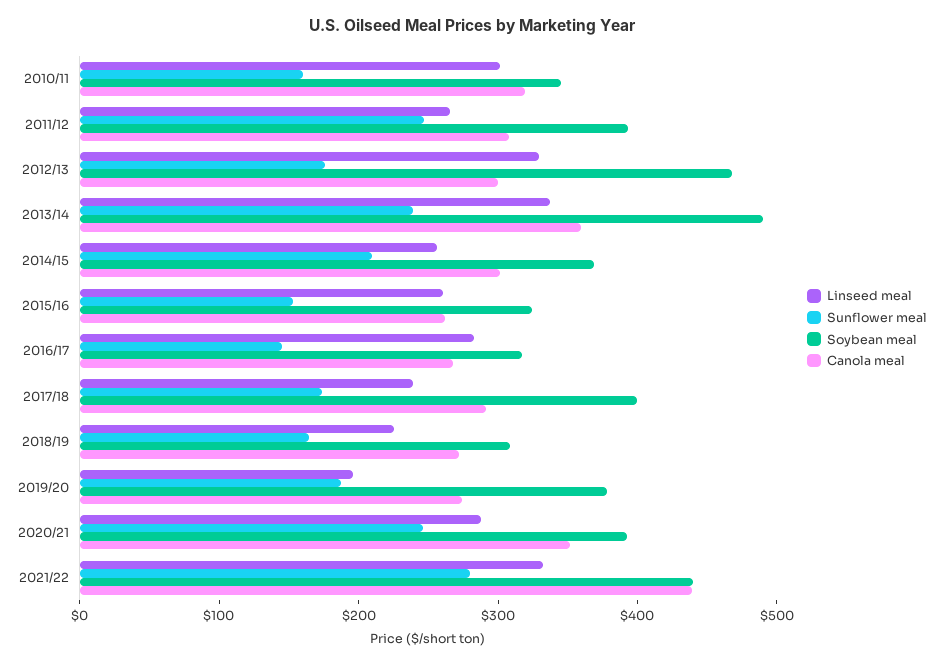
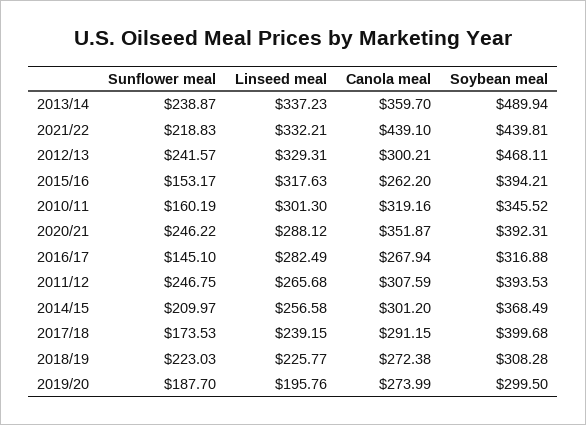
  {
    "Linseed meal": {
      "2010/11": 301.3,
      "2011/12": 265.68,
      "2012/13": 329.31,
      "2013/14": 337.23,
      "2014/15": 256.58,
-     "2015/16": 260,
+     "2015/16": 317.63,
      "2016/17": 282.49,
      "2017/18": 239.15,
      "2018/19": 225.77,
      "2019/20": 195.76,
      "2020/21": 288.12,
      "2021/22": 332.21
    },
    "Sunflower meal": {
      "2010/11": 160.19,
      "2011/12": 246.75,
-     "2012/13": 180,
+     "2012/13": 241.57,
      "2013/14": 238.87,
      "2014/15": 209.97,
      "2015/16": 153.17,
      "2016/17": 145.1,
      "2017/18": 173.53,
-     "2018/19": 160,
+     "2018/19": 223.03,
      "2019/20": 187.7,
      "2020/21": 246.22,
-     "2021/22": 280
+     "2021/22": 218.83
    },
    "Soybean meal": {
      "2010/11": 345.52,
      "2011/12": 393.53,
      "2012/13": 468.11,
      "2013/14": 489.94,
      "2014/15": 368.49,
-     "2015/16": 320,
+     "2015/16": 394.21,
      "2016/17": 316.88,
      "2017/18": 399.68,
      "2018/19": 308.28,
-     "2019/20": 380,
+     "2019/20": 299.5,
      "2020/21": 392.31,
      "2021/22": 439.81
    },
    "Canola meal": {
      "2010/11": 319.16,
      "2011/12": 307.59,
      "2012/13": 300.21,
      "2013/14": 359.7,
      "2014/15": 301.2,
      "2015/16": 262.2,
      "2016/17": 267.94,
      "2017/18": 291.15,
      "2018/19": 272.38,
      "2019/20": 273.99,
      "2020/21": 351.87,
      "2021/22": 439.1
    }
  }

